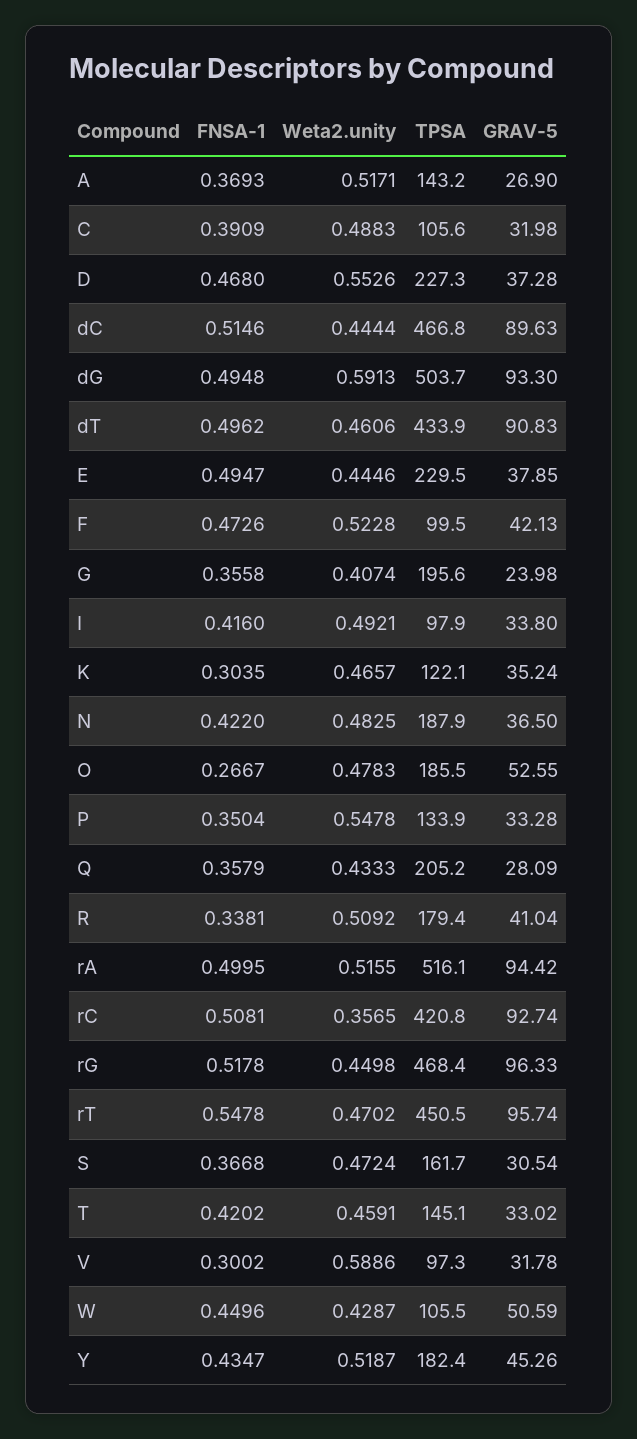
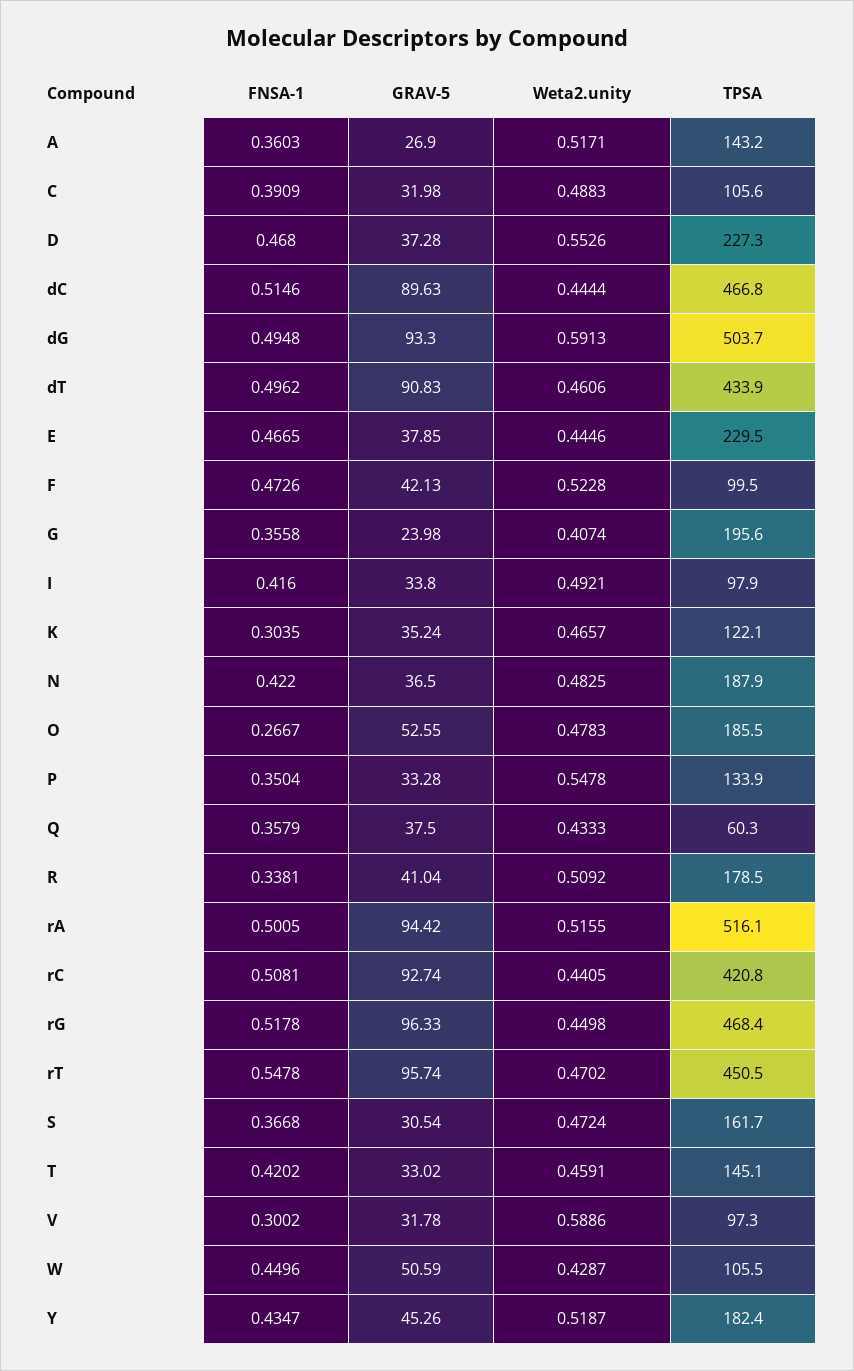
  {
    "FNSA-1": {
-     "A": 0.3693,
+     "A": 0.3603,
      "C": 0.3909,
      "D": 0.468,
      "dC": 0.5146,
      "dG": 0.4948,
      "dT": 0.4962,
-     "E": 0.4947,
+     "E": 0.4665,
      "F": 0.4726,
      "G": 0.3558,
      "I": 0.416,
      "K": 0.3035,
      "N": 0.422,
      "O": 0.2667,
      "P": 0.3504,
      "Q": 0.3579,
      "R": 0.3381,
-     "rA": 0.4995,
+     "rA": 0.5005,
      "rC": 0.5081,
      "rG": 0.5178,
      "rT": 0.5478,
      "S": 0.3668,
      "T": 0.4202,
      "V": 0.3002,
      "W": 0.4496,
      "Y": 0.4347
    },
    "Weta2.unity": {
      "A": 0.5171,
      "C": 0.4883,
      "D": 0.5526,
      "dC": 0.4444,
      "dG": 0.5913,
      "dT": 0.4606,
      "E": 0.4446,
      "F": 0.5228,
      "G": 0.4074,
      "I": 0.4921,
      "K": 0.4657,
      "N": 0.4825,
      "O": 0.4783,
      "P": 0.5478,
      "Q": 0.4333,
      "R": 0.5092,
      "rA": 0.5155,
-     "rC": 0.3565,
+     "rC": 0.4405,
      "rG": 0.4498,
      "rT": 0.4702,
      "S": 0.4724,
      "T": 0.4591,
      "V": 0.5886,
      "W": 0.4287,
      "Y": 0.5187
    },
    "TPSA": {
      "A": 143.2,
      "C": 105.6,
      "D": 227.3,
      "dC": 466.8,
      "dG": 503.7,
      "dT": 433.9,
      "E": 229.5,
      "F": 99.5,
      "G": 195.6,
      "I": 97.9,
      "K": 122.1,
      "N": 187.9,
      "O": 185.5,
      "P": 133.9,
-     "Q": 205.2,
+     "Q": 60.3,
-     "R": 179.4,
+     "R": 178.5,
      "rA": 516.1,
      "rC": 420.8,
      "rG": 468.4,
      "rT": 450.5,
      "S": 161.7,
      "T": 145.1,
      "V": 97.3,
      "W": 105.5,
      "Y": 182.4
    },
    "GRAV-5": {
      "A": 26.9,
      "C": 31.98,
      "D": 37.28,
      "dC": 89.63,
      "dG": 93.3,
      "dT": 90.83,
      "E": 37.85,
      "F": 42.13,
      "G": 23.98,
      "I": 33.8,
      "K": 35.24,
      "N": 36.5,
      "O": 52.55,
      "P": 33.28,
-     "Q": 28.09,
+     "Q": 37.5,
      "R": 41.04,
      "rA": 94.42,
      "rC": 92.74,
      "rG": 96.33,
      "rT": 95.74,
      "S": 30.54,
      "T": 33.02,
      "V": 31.78,
      "W": 50.59,
      "Y": 45.26
    }
  }

